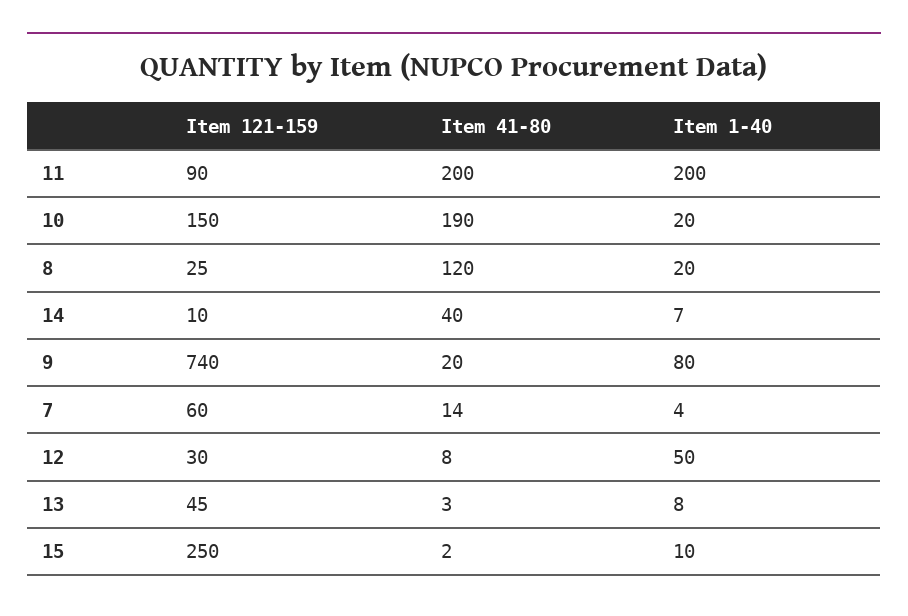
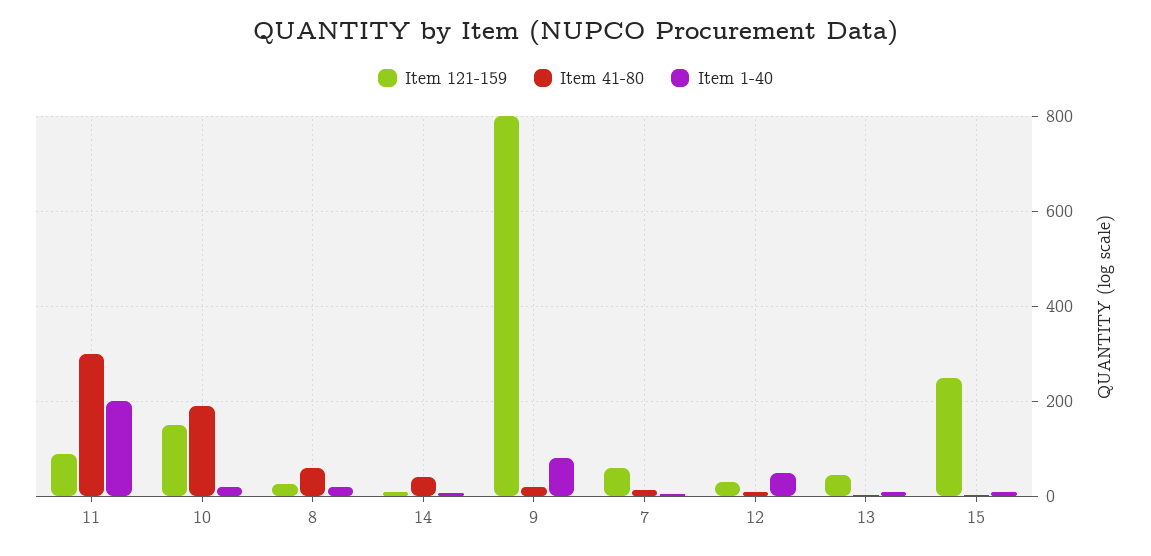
  {
    "Item 121-159": {
      "11": 90,
      "10": 150,
      "8": 25,
      "14": 10,
-     "9": 740,
+     "9": 800,
      "7": 60,
      "12": 30,
      "13": 45,
      "15": 250
    },
    "Item 41-80": {
-     "11": 200,
+     "11": 300,
      "10": 190,
-     "8": 120,
+     "8": 60,
      "14": 40,
      "9": 20,
      "7": 14,
      "12": 8,
      "13": 3,
      "15": 2
    },
    "Item 1-40": {
      "11": 200,
      "10": 20,
      "8": 20,
      "14": 7,
      "9": 80,
      "7": 4,
      "12": 50,
      "13": 8,
      "15": 10
    }
  }

